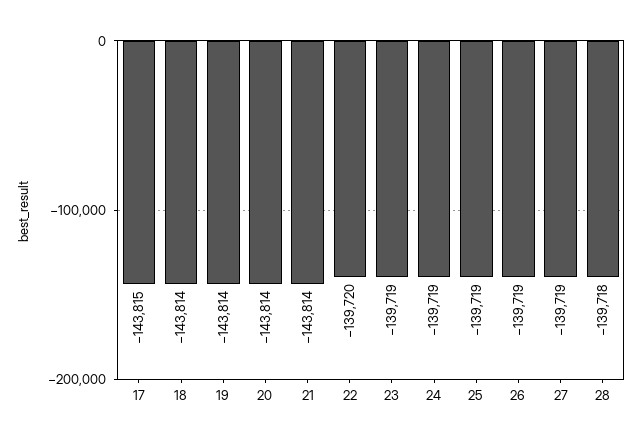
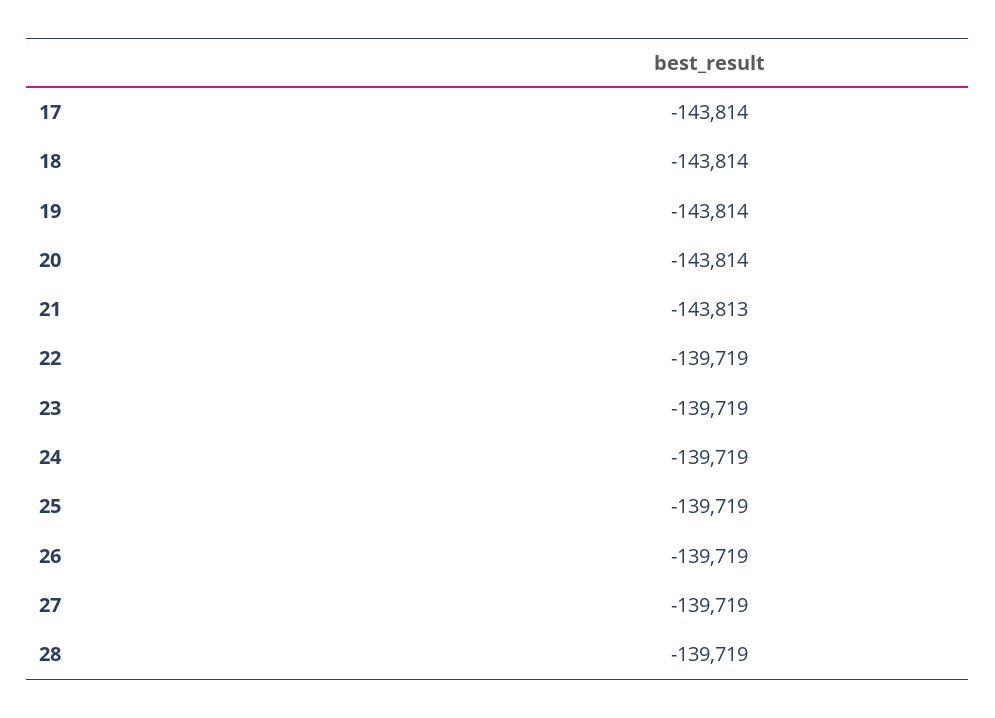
  {
-   "17": -143815,
+   "17": -143814,
    "18": -143814,
    "19": -143814,
    "20": -143814,
-   "21": -143814,
+   "21": -143813,
-   "22": -139720,
+   "22": -139719,
    "23": -139719,
    "24": -139719,
    "25": -139719,
    "26": -139719,
    "27": -139719,
-   "28": -139718
+   "28": -139719
  }

